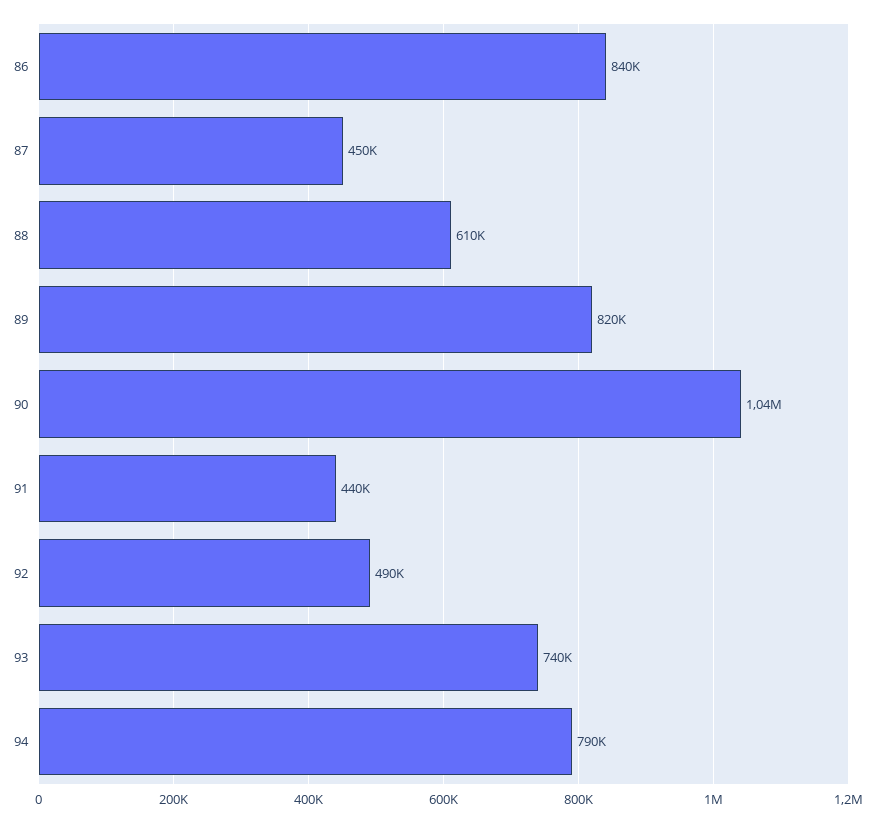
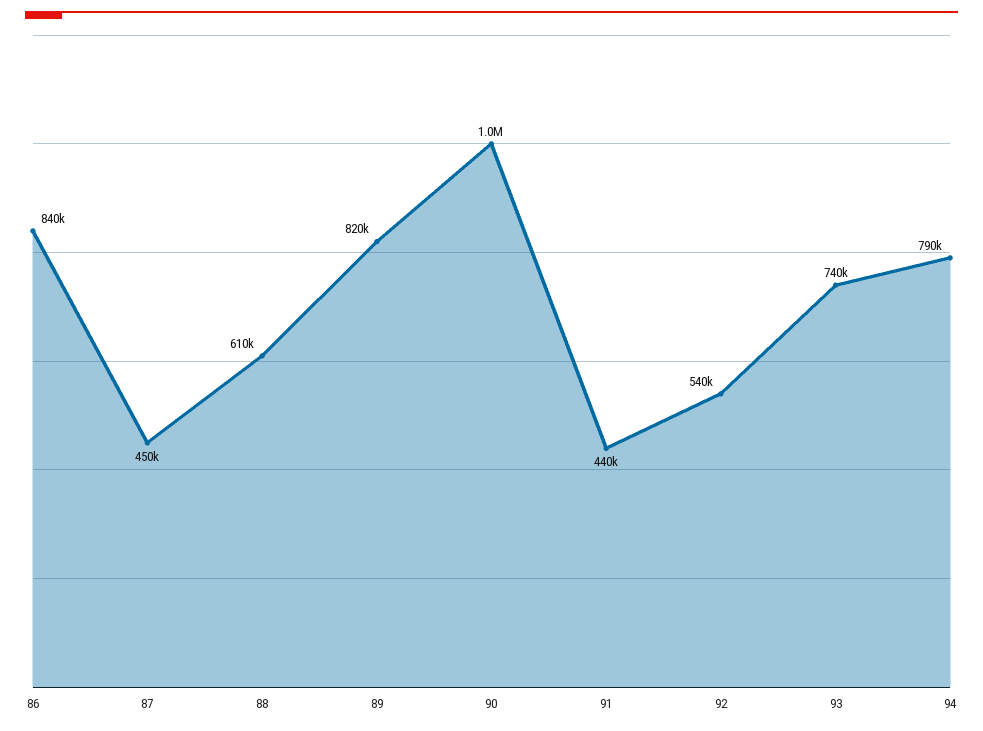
  {
    "86": 840000,
    "87": 450000,
    "88": 610000,
    "89": 820000,
    "90": 1040000,
    "91": 440000,
-   "92": 490000,
+   "92": 540000,
    "93": 740000,
    "94": 790000
  }

